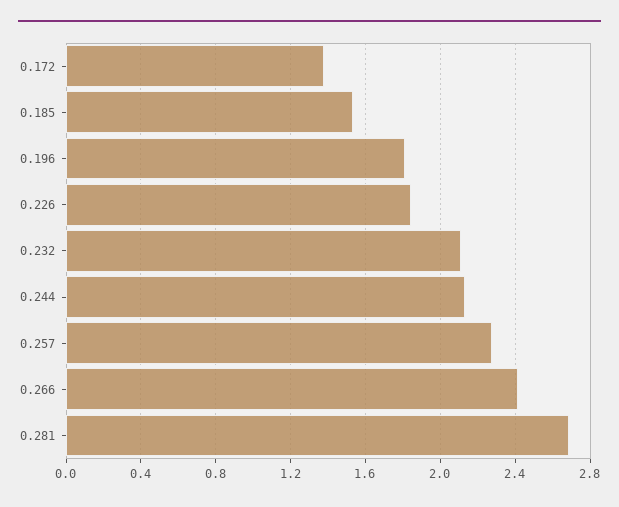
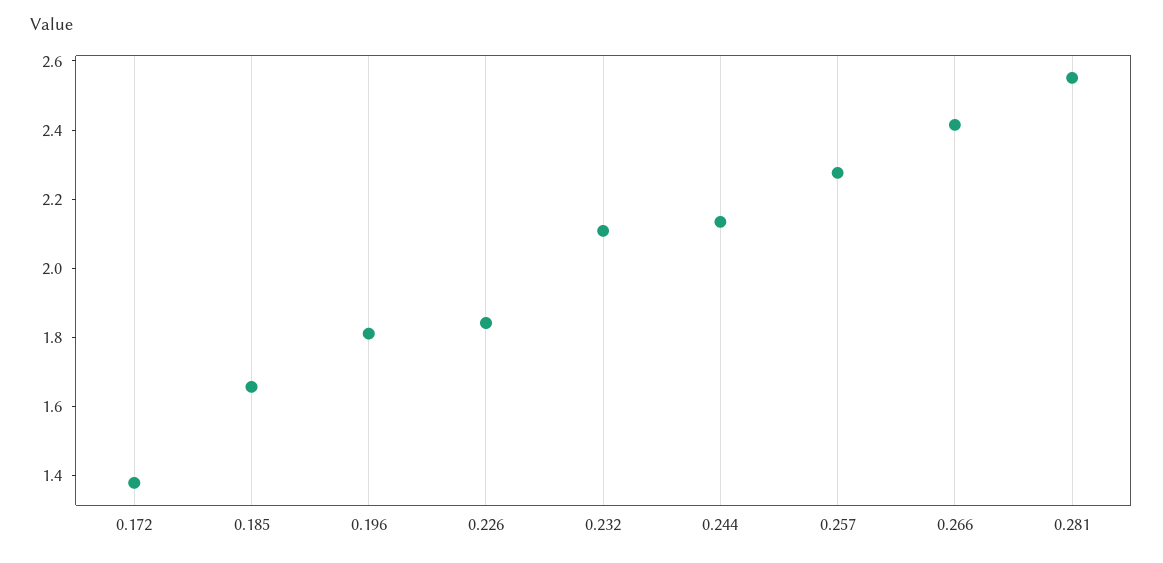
  {
    "0.172": 1.4,
-   "0.185": 1.55,
+   "0.185": 1.65,
    "0.196": 1.8,
    "0.226": 1.85,
    "0.232": 2.1,
    "0.244": 2.15,
    "0.257": 2.3,
    "0.266": 2.4,
-   "0.281": 2.7
+   "0.281": 2.55
  }

